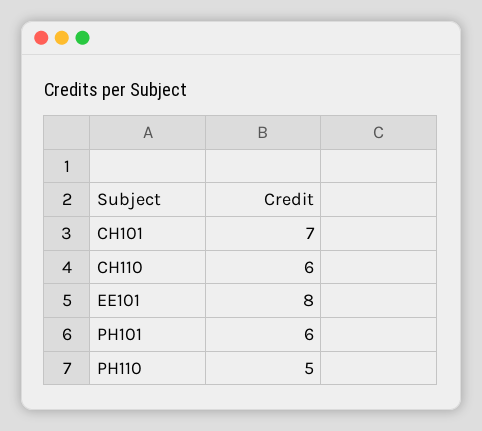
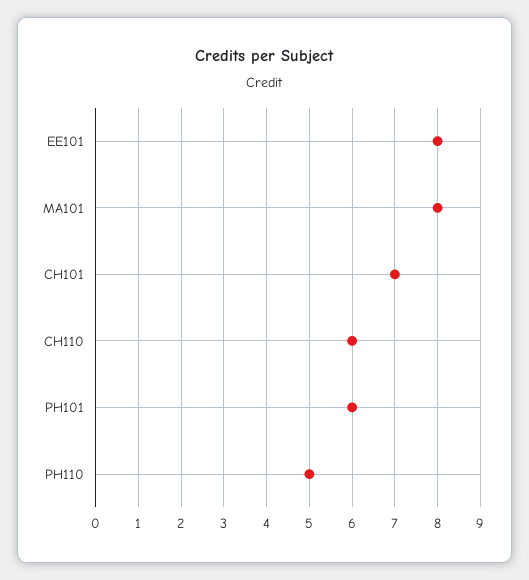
  {
    "CH101": 7,
    "CH110": 6,
    "EE101": 8,
    "PH101": 6,
-   "PH110": 5
+   "PH110": 5,
+   "MA101": 8
  }

